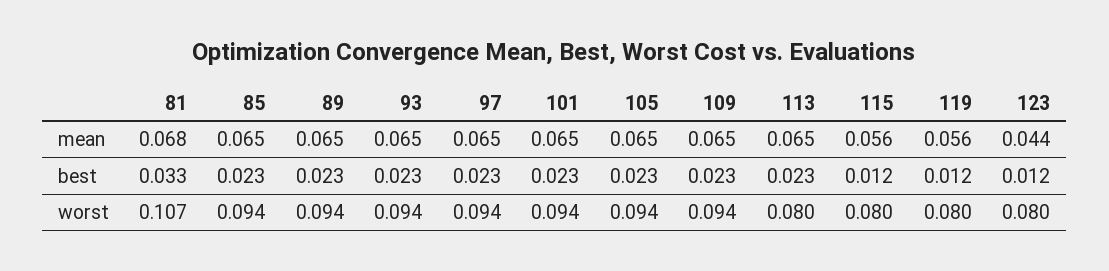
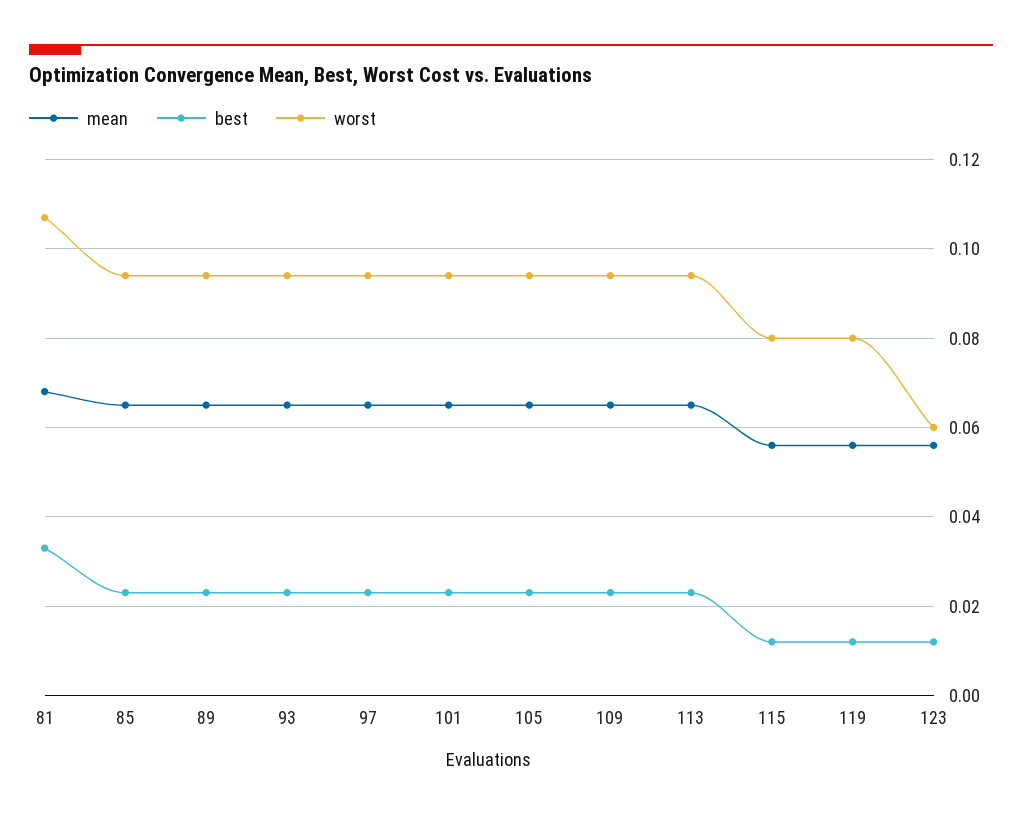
  {
    "mean": {
      "81": 0.068,
      "85": 0.065,
      "89": 0.065,
      "93": 0.065,
      "97": 0.065,
      "101": 0.065,
      "105": 0.065,
      "109": 0.065,
      "113": 0.065,
      "115": 0.056,
      "119": 0.056,
-     "123": 0.044
+     "123": 0.055
    },
    "best": {
      "81": 0.033,
      "85": 0.023,
      "89": 0.023,
      "93": 0.023,
      "97": 0.023,
      "101": 0.023,
      "105": 0.023,
      "109": 0.023,
      "113": 0.023,
      "115": 0.012,
      "119": 0.012,
      "123": 0.012
    },
    "worst": {
      "81": 0.107,
      "85": 0.094,
      "89": 0.094,
      "93": 0.094,
      "97": 0.094,
      "101": 0.094,
      "105": 0.094,
      "109": 0.094,
-     "113": 0.08,
+     "113": 0.095,
      "115": 0.08,
      "119": 0.08,
-     "123": 0.08
+     "123": 0.06
    }
  }

